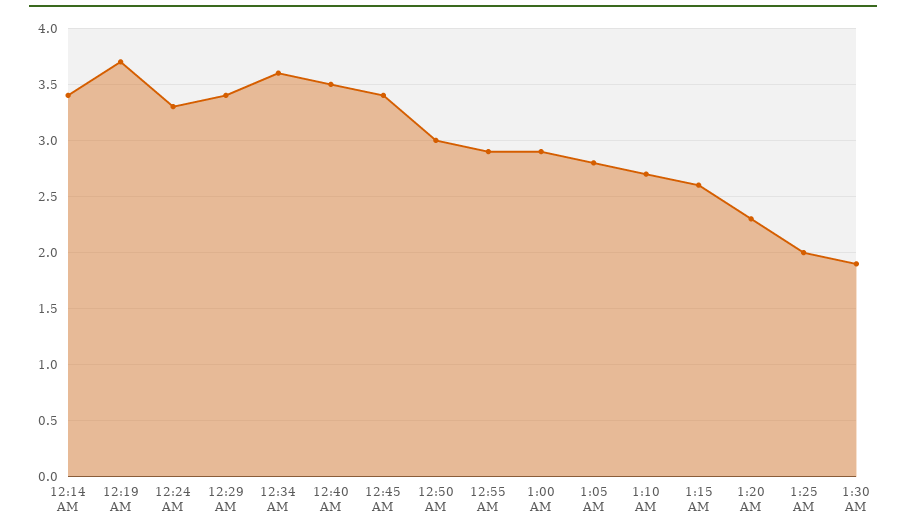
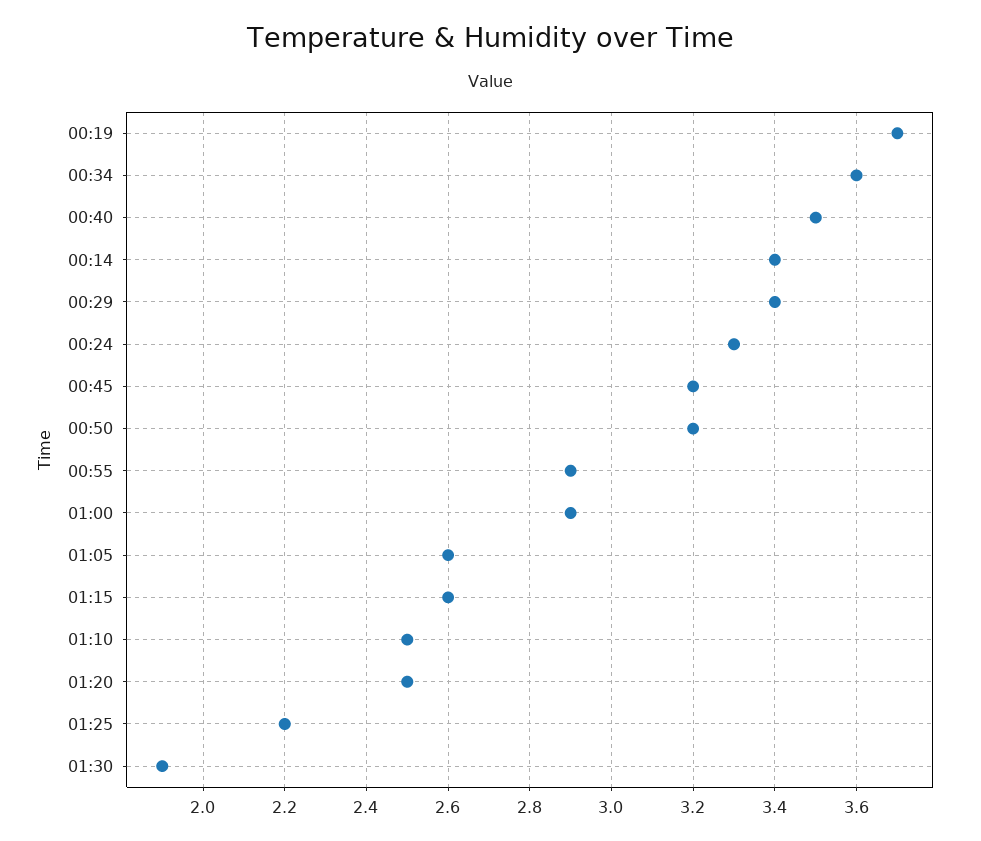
  {
    "12:14 AM": 3.4,
    "12:19 AM": 3.7,
    "12:24 AM": 3.3,
    "12:29 AM": 3.4,
    "12:34 AM": 3.6,
    "12:40 AM": 3.5,
-   "12:45 AM": 3.4,
+   "12:45 AM": 3.2,
-   "12:50 AM": 3,
+   "12:50 AM": 3.2,
    "12:55 AM": 2.9,
    "1:00 AM": 2.9,
-   "1:05 AM": 2.8,
+   "1:05 AM": 2.6,
-   "1:10 AM": 2.7,
+   "1:10 AM": 2.5,
    "1:15 AM": 2.6,
-   "1:20 AM": 2.3,
+   "1:20 AM": 2.5,
-   "1:25 AM": 2,
+   "1:25 AM": 2.2,
    "1:30 AM": 1.9
  }

